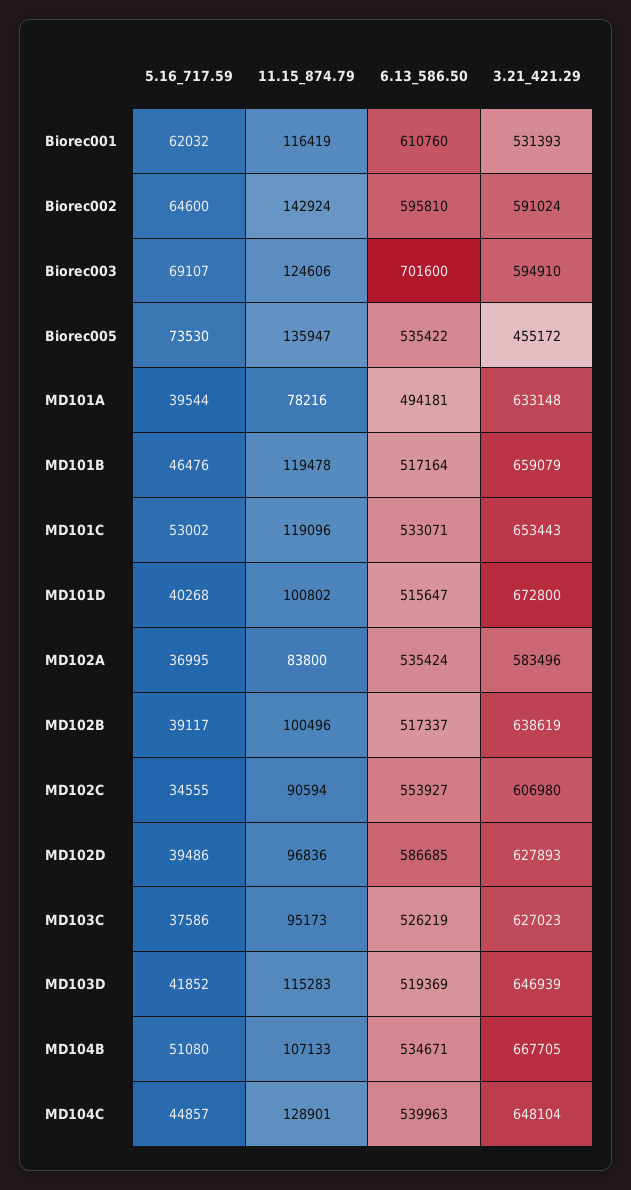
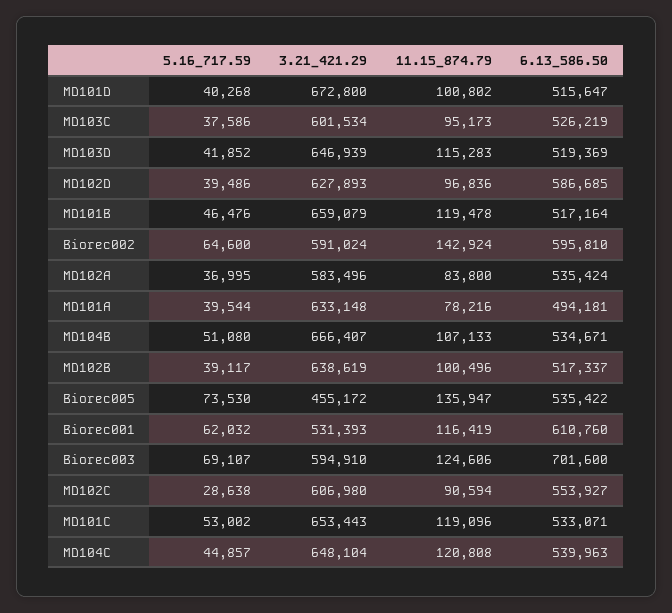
  {
    "5.16_717.59": {
      "Biorec001": 62032,
      "Biorec002": 64600,
      "Biorec003": 69107,
      "Biorec005": 73530,
      "MD101A": 39544,
      "MD101B": 46476,
      "MD101C": 53002,
      "MD101D": 40268,
      "MD102A": 36995,
      "MD102B": 39117,
-     "MD102C": 34555,
+     "MD102C": 28638,
      "MD102D": 39486,
      "MD103C": 37586,
      "MD103D": 41852,
      "MD104B": 51080,
      "MD104C": 44857
    },
    "11.15_874.79": {
      "Biorec001": 116419,
      "Biorec002": 142924,
      "Biorec003": 124606,
      "Biorec005": 135947,
      "MD101A": 78216,
      "MD101B": 119478,
      "MD101C": 119096,
      "MD101D": 100802,
      "MD102A": 83800,
      "MD102B": 100496,
      "MD102C": 90594,
      "MD102D": 96836,
      "MD103C": 95173,
      "MD103D": 115283,
      "MD104B": 107133,
-     "MD104C": 128901
+     "MD104C": 120808
    },
    "6.13_586.50": {
      "Biorec001": 610760,
      "Biorec002": 595810,
      "Biorec003": 701600,
      "Biorec005": 535422,
      "MD101A": 494181,
      "MD101B": 517164,
      "MD101C": 533071,
      "MD101D": 515647,
      "MD102A": 535424,
      "MD102B": 517337,
      "MD102C": 553927,
      "MD102D": 586685,
      "MD103C": 526219,
      "MD103D": 519369,
      "MD104B": 534671,
      "MD104C": 539963
    },
    "3.21_421.29": {
      "Biorec001": 531393,
      "Biorec002": 591024,
      "Biorec003": 594910,
      "Biorec005": 455172,
      "MD101A": 633148,
      "MD101B": 659079,
      "MD101C": 653443,
      "MD101D": 672800,
      "MD102A": 583496,
      "MD102B": 638619,
      "MD102C": 606980,
      "MD102D": 627893,
-     "MD103C": 627023,
+     "MD103C": 601534,
      "MD103D": 646939,
-     "MD104B": 667705,
+     "MD104B": 666407,
      "MD104C": 648104
    }
  }

